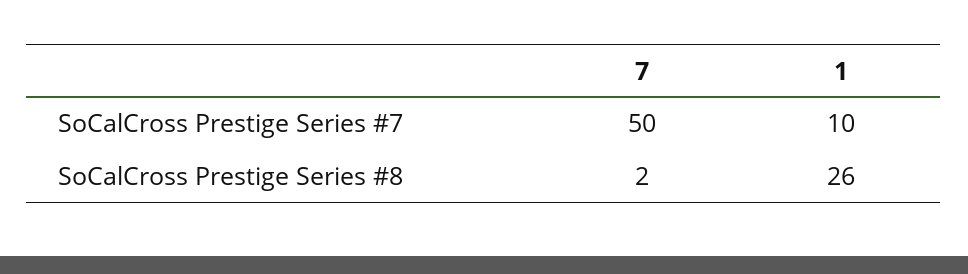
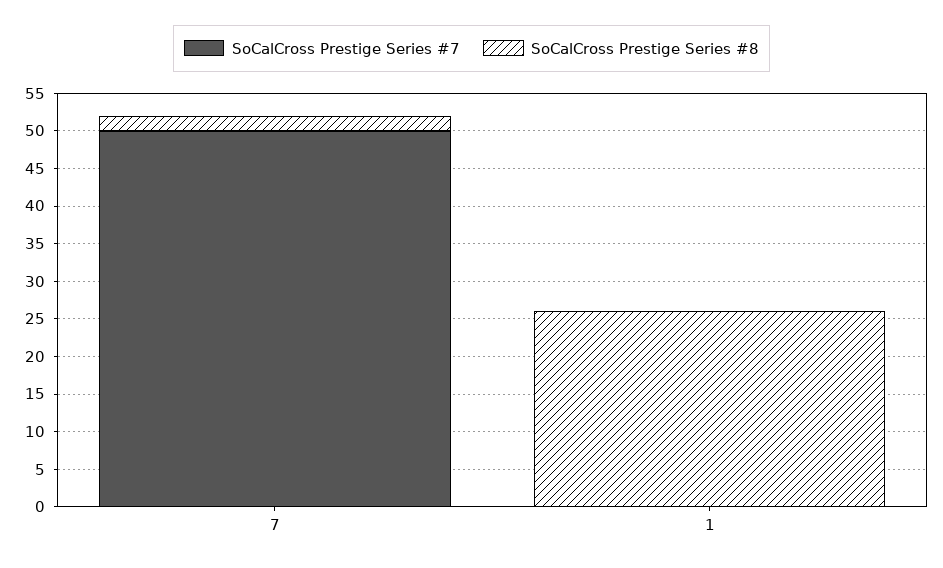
  {
    "SoCalCross Prestige Series #7": {
      "7": 50,
-     "1": 10
+     "1": 0
    },
    "SoCalCross Prestige Series #8": {
      "7": 2,
      "1": 26
    }
  }

